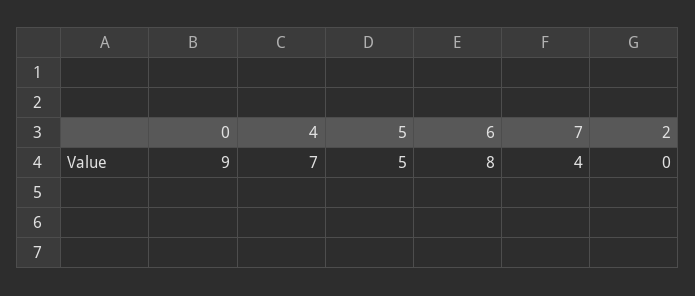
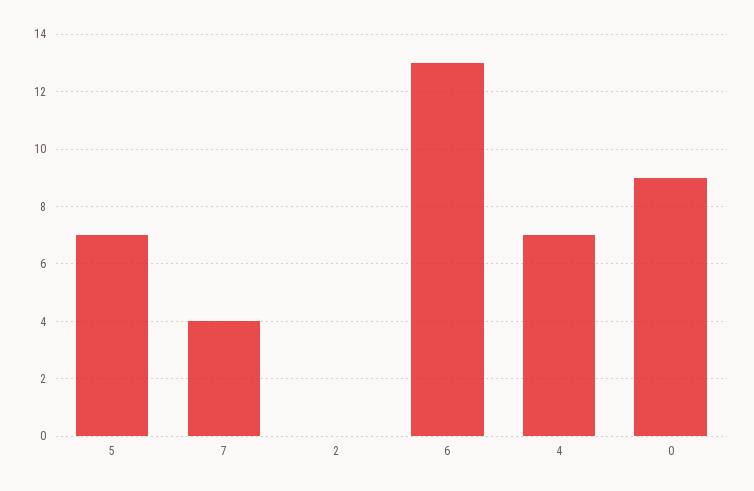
  {
    "0": 9,
    "4": 7,
-   "5": 5,
+   "5": 7,
-   "6": 8,
+   "6": 13,
    "7": 4,
    "2": 0
  }

